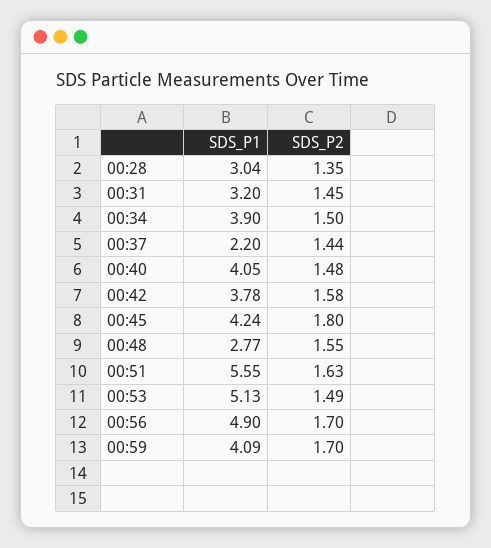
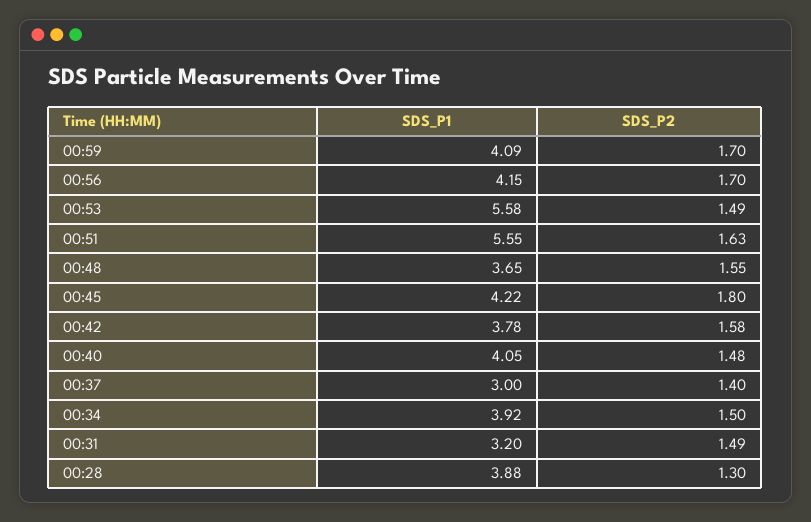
  {
    "SDS_P1": {
-     "00:28": 3.04,
+     "00:28": 3.88,
      "00:31": 3.2,
-     "00:34": 3.9,
+     "00:34": 3.92,
-     "00:37": 2.2,
+     "00:37": 3,
      "00:40": 4.05,
      "00:42": 3.78,
-     "00:45": 4.24,
+     "00:45": 4.22,
-     "00:48": 2.77,
+     "00:48": 3.65,
      "00:51": 5.55,
-     "00:53": 5.13,
+     "00:53": 5.58,
-     "00:56": 4.9,
+     "00:56": 4.15,
      "00:59": 4.09
    },
    "SDS_P2": {
-     "00:28": 1.35,
+     "00:28": 1.3,
-     "00:31": 1.45,
+     "00:31": 1.49,
      "00:34": 1.5,
-     "00:37": 1.44,
+     "00:37": 1.4,
      "00:40": 1.48,
      "00:42": 1.58,
      "00:45": 1.8,
      "00:48": 1.55,
      "00:51": 1.63,
      "00:53": 1.49,
      "00:56": 1.7,
      "00:59": 1.7
    }
  }

